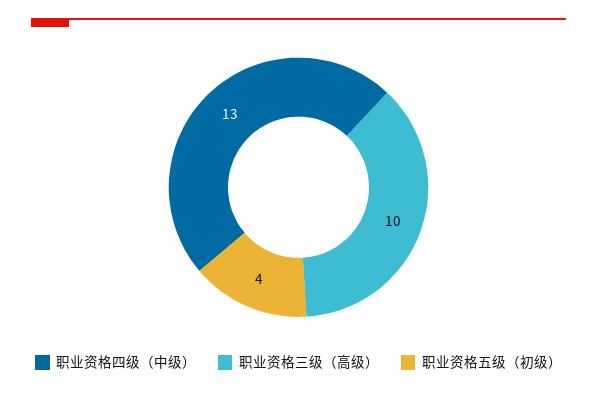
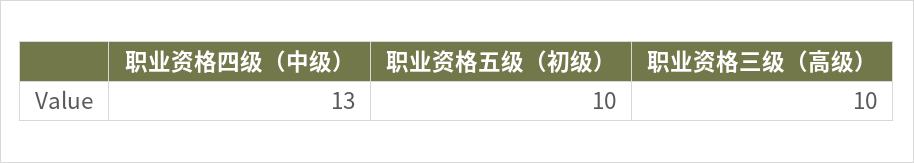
  {
    "职业资格四级（中级）": 13,
    "职业资格三级（高级）": 10,
-   "职业资格五级（初级）": 4
+   "职业资格五级（初级）": 10
  }

